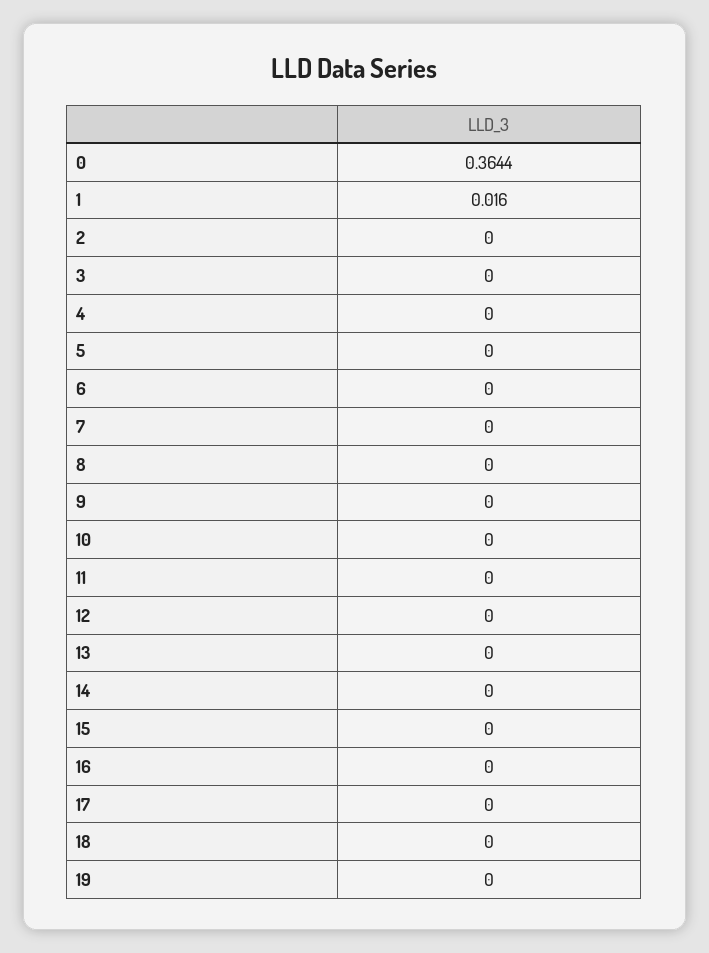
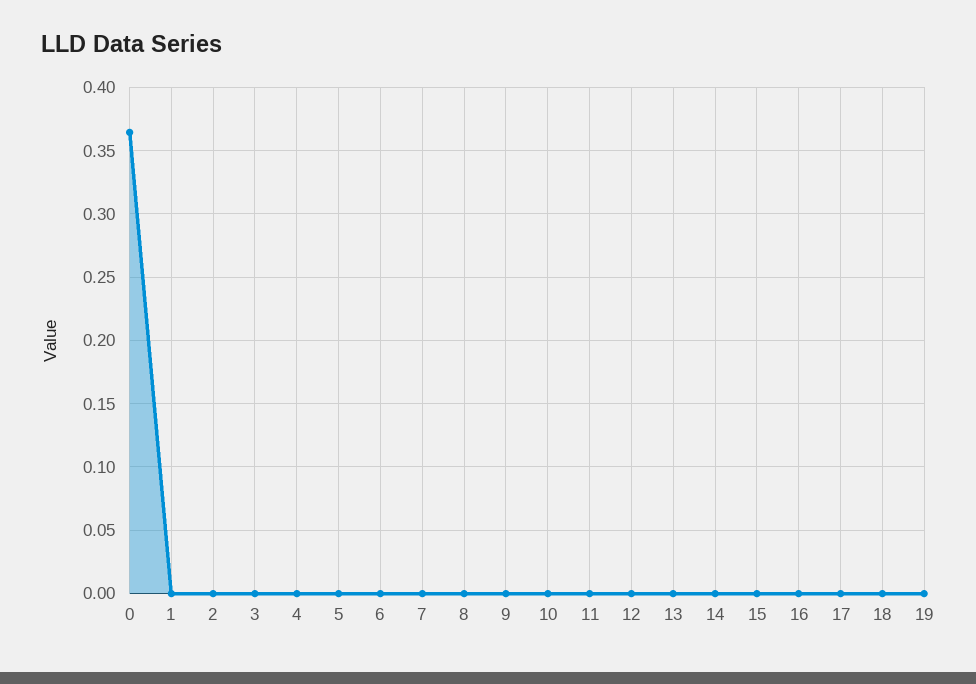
  {
    "0": 0.3644,
-   "1": 0.016,
+   "1": 0,
    "2": 0,
    "3": 0,
    "4": 0,
    "5": 0,
    "6": 0,
    "7": 0,
    "8": 0,
    "9": 0,
    "10": 0,
    "11": 0,
    "12": 0,
    "13": 0,
    "14": 0,
    "15": 0,
    "16": 0,
    "17": 0,
    "18": 0,
    "19": 0
  }

